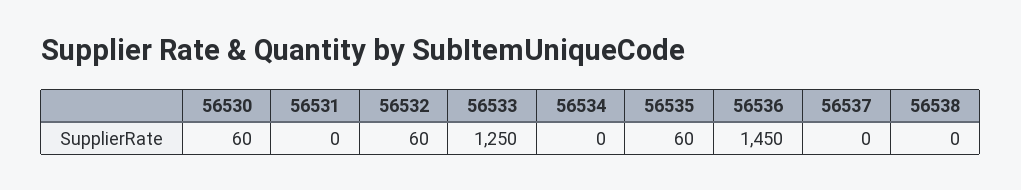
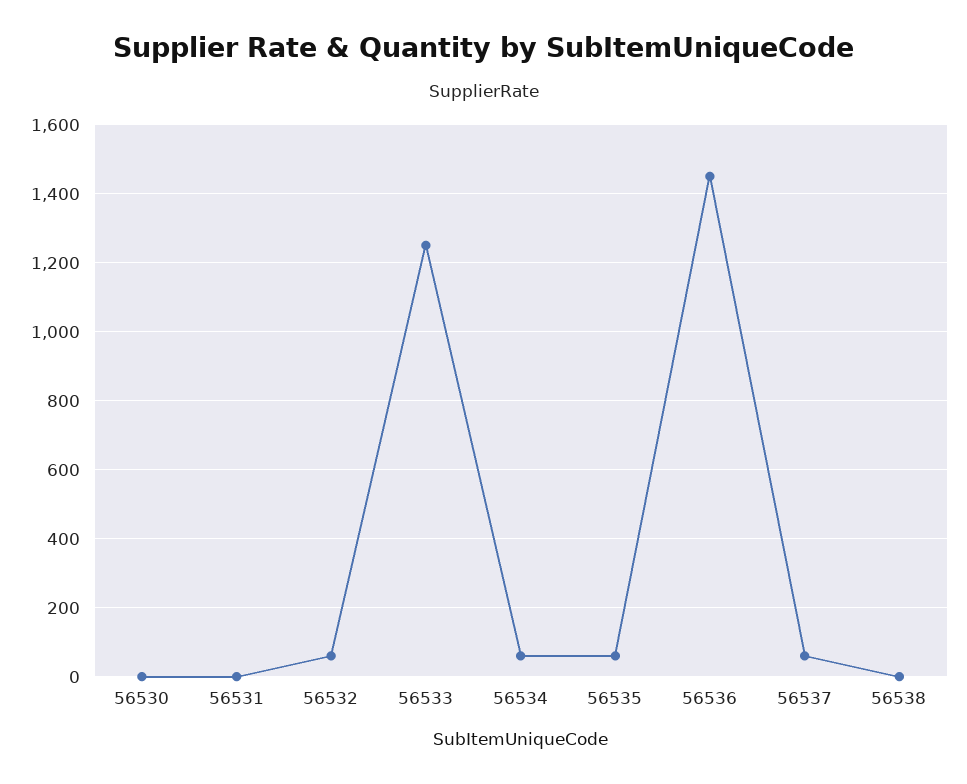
  {
-   "56530": 60,
+   "56530": 0,
    "56531": 0,
    "56532": 60,
    "56533": 1250,
-   "56534": 0,
+   "56534": 60,
    "56535": 60,
    "56536": 1450,
-   "56537": 0,
+   "56537": 60,
    "56538": 0
  }

